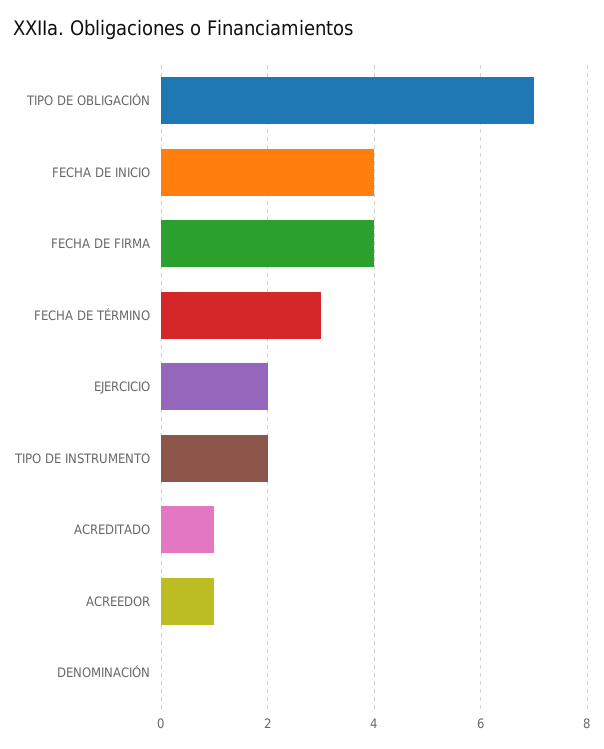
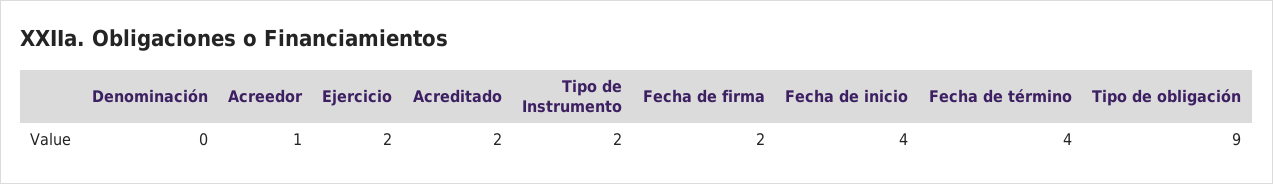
  {
-   "TIPO DE OBLIGACIÓN": 7,
+   "TIPO DE OBLIGACIÓN": 9,
    "FECHA DE INICIO": 4,
-   "FECHA DE FIRMA": 4,
+   "FECHA DE FIRMA": 2,
-   "FECHA DE TÉRMINO": 3,
+   "FECHA DE TÉRMINO": 4,
    "EJERCICIO": 2,
    "TIPO DE INSTRUMENTO": 2,
-   "ACREDITADO": 1,
+   "ACREDITADO": 2,
    "ACREEDOR": 1,
    "DENOMINACIÓN": 0
  }

